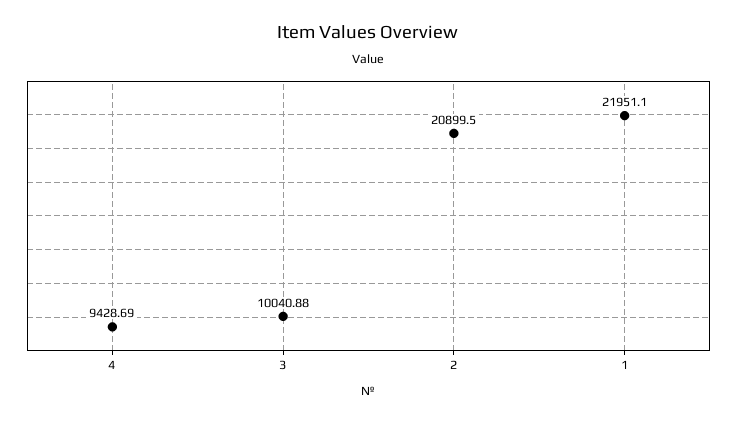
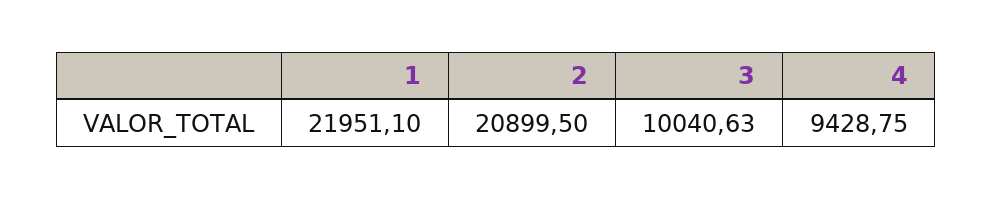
  {
-   "4": 9428.69,
+   "4": 9428.75,
-   "3": 10040.88,
+   "3": 10040.63,
    "2": 20899.5,
    "1": 21951.1
  }

